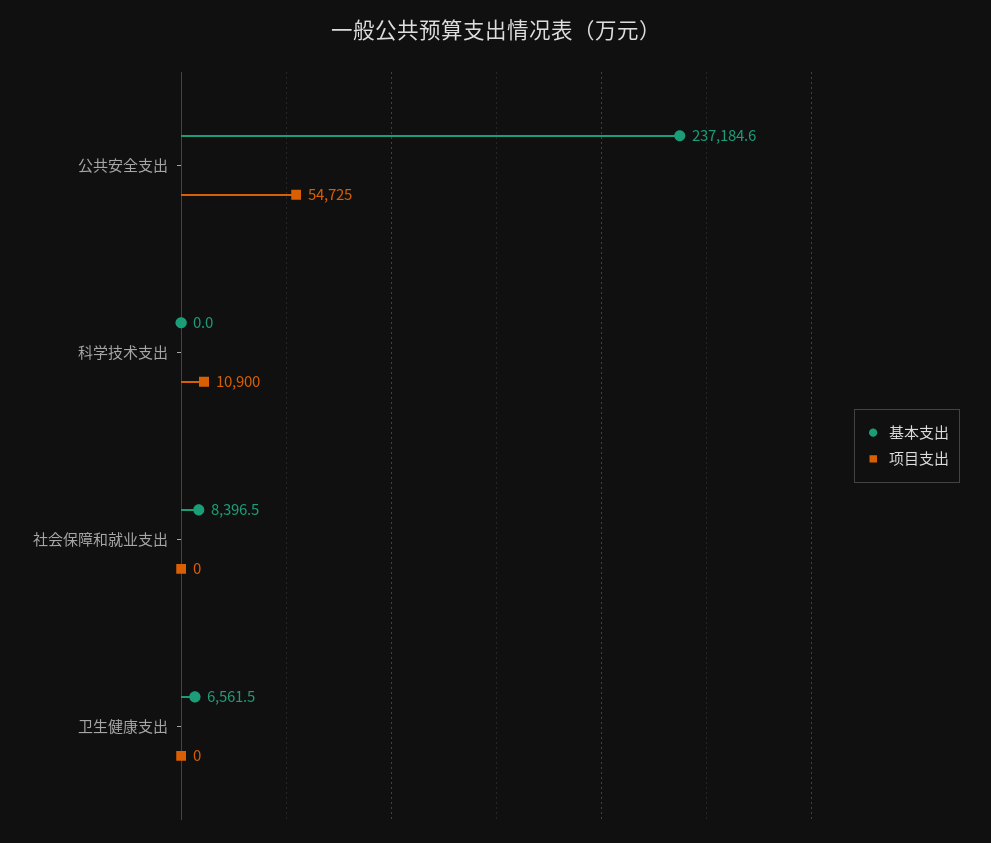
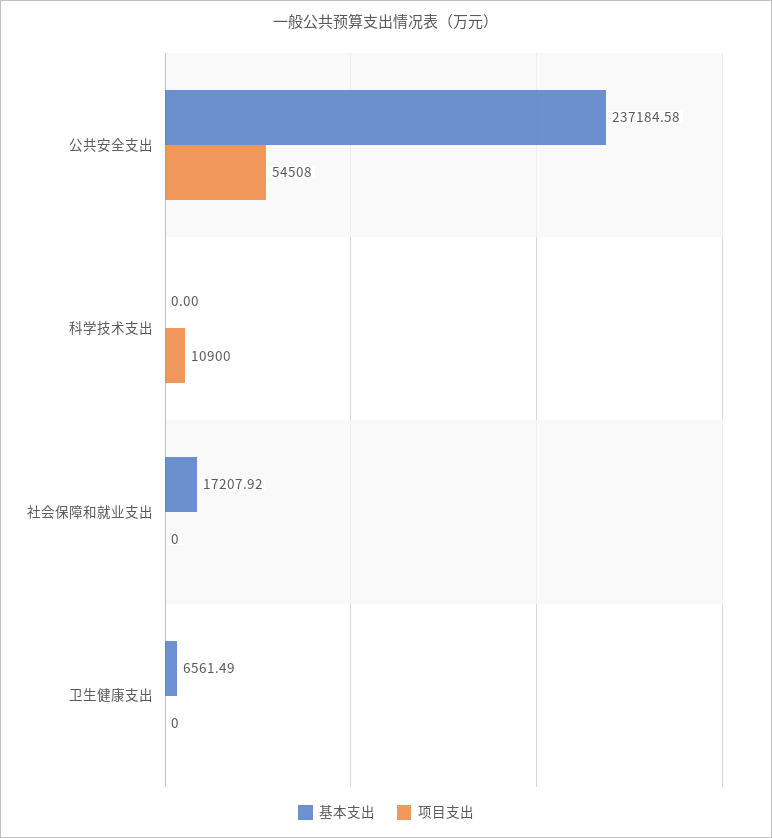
  {
    "基本支出": {
      "公共安全支出": 237184.58,
      "科学技术支出": 0,
-     "社会保障和就业支出": 8396.5,
+     "社会保障和就业支出": 17207.92,
      "卫生健康支出": 6561.49
    },
    "项目支出": {
-     "公共安全支出": 54725,
+     "公共安全支出": 54508,
      "科学技术支出": 10900,
      "社会保障和就业支出": 0,
      "卫生健康支出": 0
    }
  }

